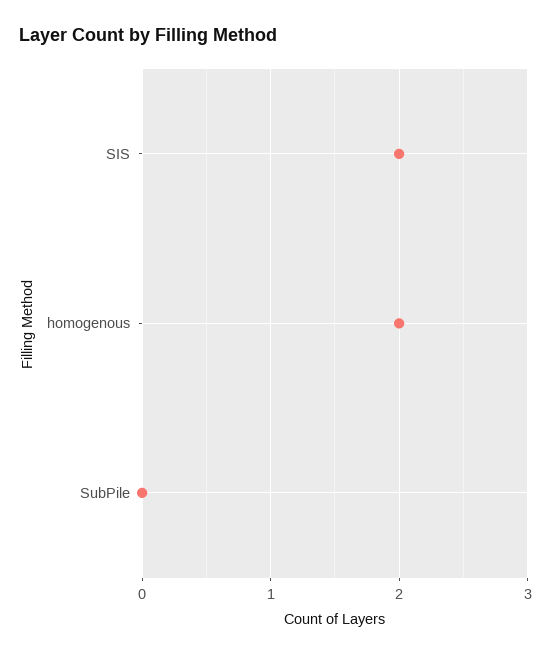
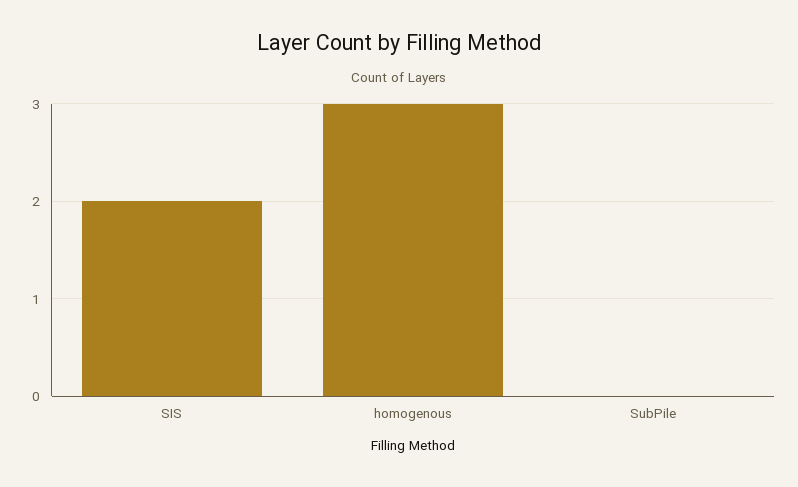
  {
    "SIS": 2,
-   "homogenous": 2,
+   "homogenous": 3,
    "SubPile": 0
  }

